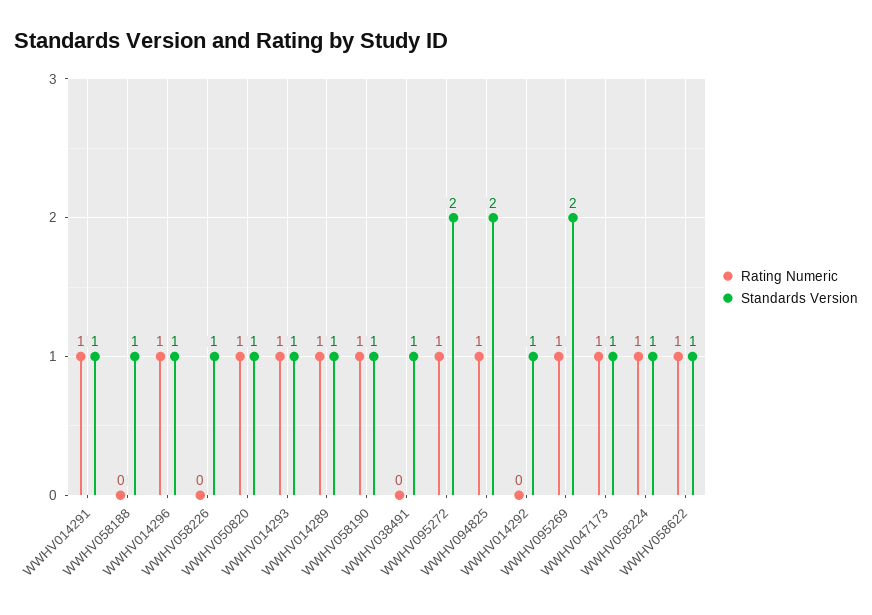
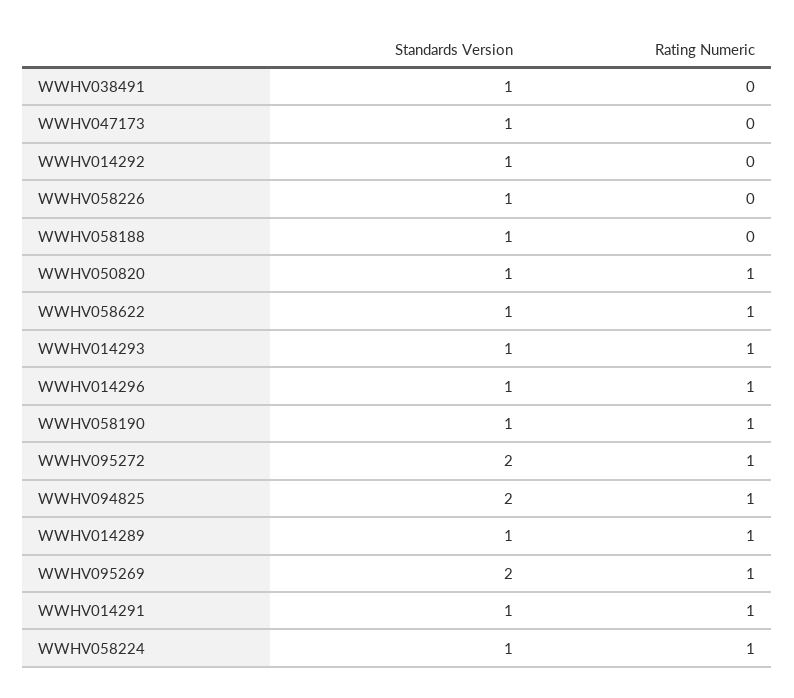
  {
    "Rating Numeric": {
      "WWHV014291": 1,
      "WWHV058188": 0,
      "WWHV014296": 1,
      "WWHV058226": 0,
      "WWHV050820": 1,
      "WWHV014293": 1,
      "WWHV014289": 1,
      "WWHV058190": 1,
      "WWHV038491": 0,
      "WWHV095272": 1,
      "WWHV094825": 1,
      "WWHV014292": 0,
      "WWHV095269": 1,
-     "WWHV047173": 1,
+     "WWHV047173": 0,
      "WWHV058224": 1,
      "WWHV058622": 1
    },
    "Standards Version": {
      "WWHV014291": 1,
      "WWHV058188": 1,
      "WWHV014296": 1,
      "WWHV058226": 1,
      "WWHV050820": 1,
      "WWHV014293": 1,
      "WWHV014289": 1,
      "WWHV058190": 1,
      "WWHV038491": 1,
      "WWHV095272": 2,
      "WWHV094825": 2,
      "WWHV014292": 1,
      "WWHV095269": 2,
      "WWHV047173": 1,
      "WWHV058224": 1,
      "WWHV058622": 1
    }
  }

